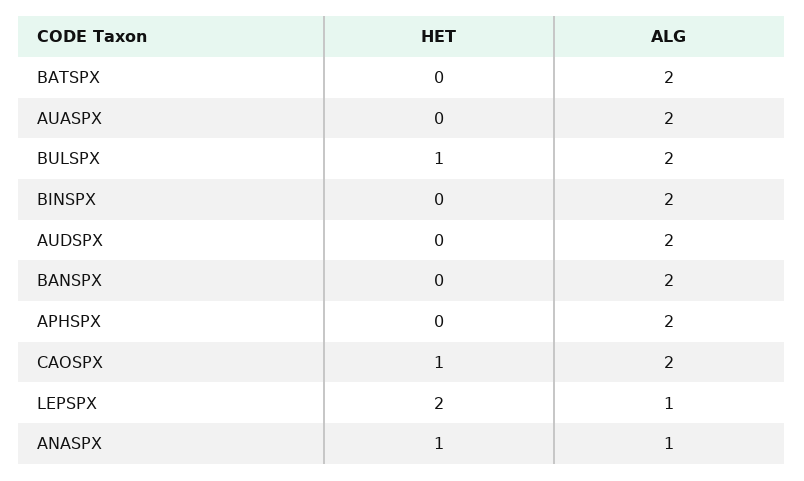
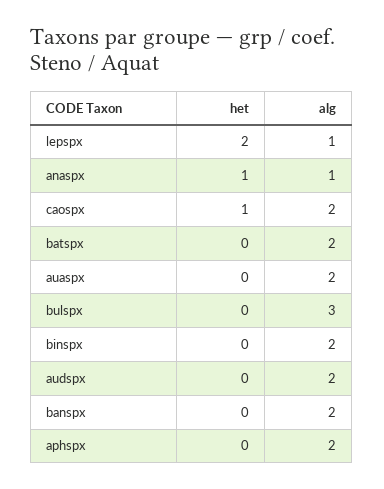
  {
    "HET": {
      "BATSPX": 0,
      "AUASPX": 0,
-     "BULSPX": 1,
+     "BULSPX": 0,
      "BINSPX": 0,
      "AUDSPX": 0,
      "BANSPX": 0,
      "APHSPX": 0,
      "CAOSPX": 1,
      "LEPSPX": 2,
      "ANASPX": 1
    },
    "ALG": {
      "BATSPX": 2,
      "AUASPX": 2,
-     "BULSPX": 2,
+     "BULSPX": 3,
      "BINSPX": 2,
      "AUDSPX": 2,
      "BANSPX": 2,
      "APHSPX": 2,
      "CAOSPX": 2,
      "LEPSPX": 1,
      "ANASPX": 1
    }
  }

